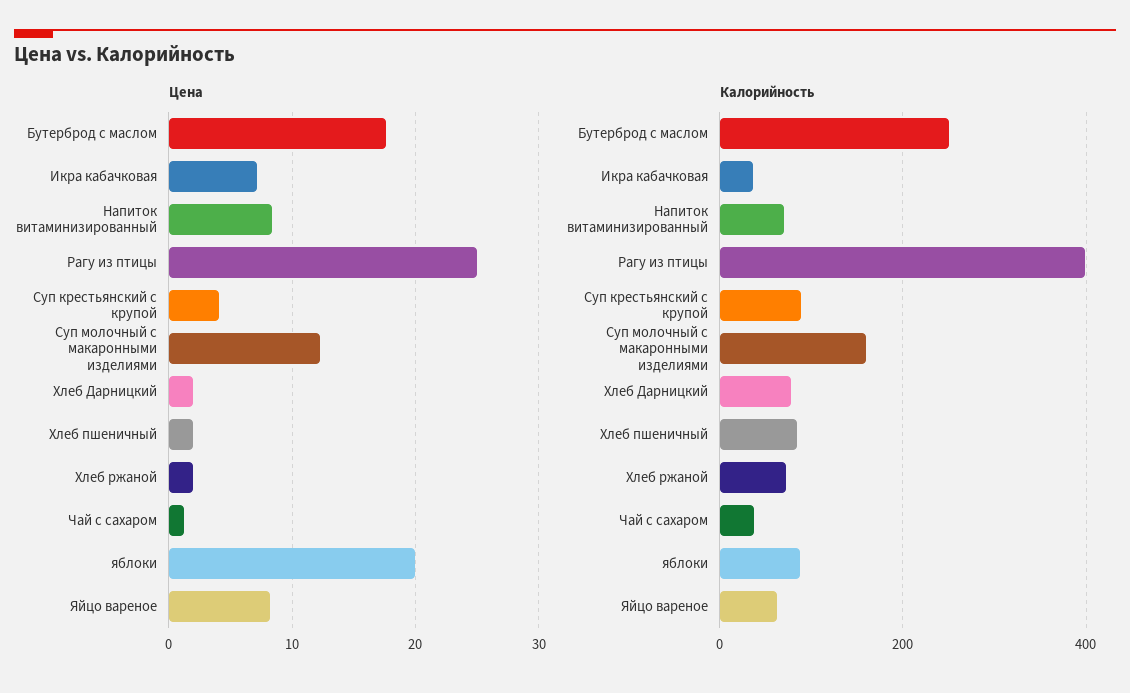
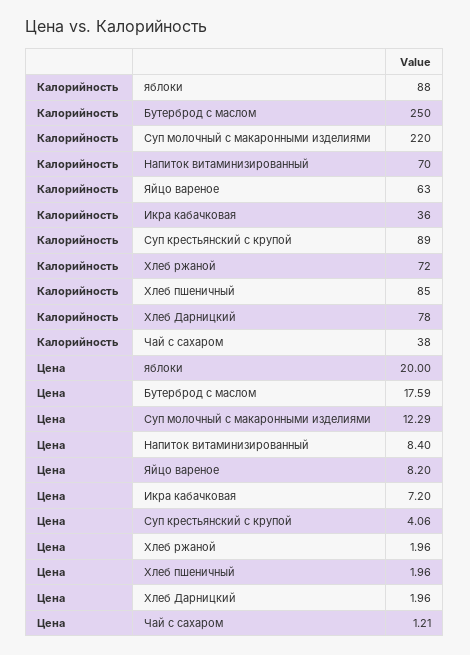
  {
    "Цена": {
      "Бутерброд с маслом": 17.59,
      "Икра кабачковая": 7.2,
      "Напиток витаминизированный": 8.4,
-     "Рагу из птицы": 25,
      "Суп крестьянский с крупой": 4.06,
      "Суп молочный с макаронными изделиями": 12.29,
      "Хлеб Дарницкий": 1.96,
      "Хлеб пшеничный": 1.96,
      "Хлеб ржаной": 1.96,
      "Чай с сахаром": 1.21,
      "яблоки": 20,
      "Яйцо вареное": 8.2
    },
    "Калорийность": {
      "Бутерброд с маслом": 250,
      "Икра кабачковая": 36,
      "Напиток витаминизированный": 70,
-     "Рагу из птицы": 400,
      "Суп крестьянский с крупой": 89,
-     "Суп молочный с макаронными изделиями": 160,
+     "Суп молочный с макаронными изделиями": 220,
      "Хлеб Дарницкий": 78,
      "Хлеб пшеничный": 85,
      "Хлеб ржаной": 72,
      "Чай с сахаром": 38,
      "яблоки": 88,
      "Яйцо вареное": 63
    }
  }

